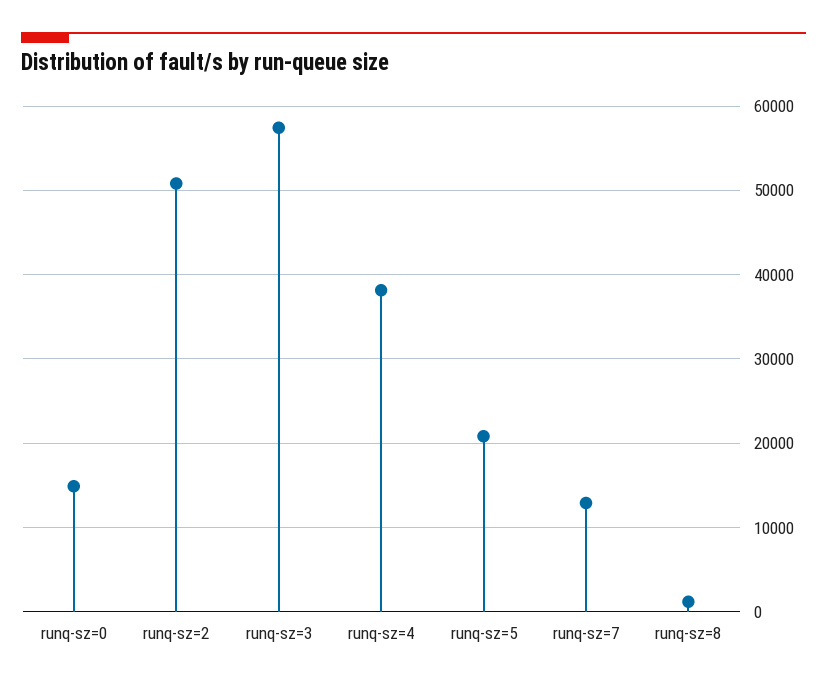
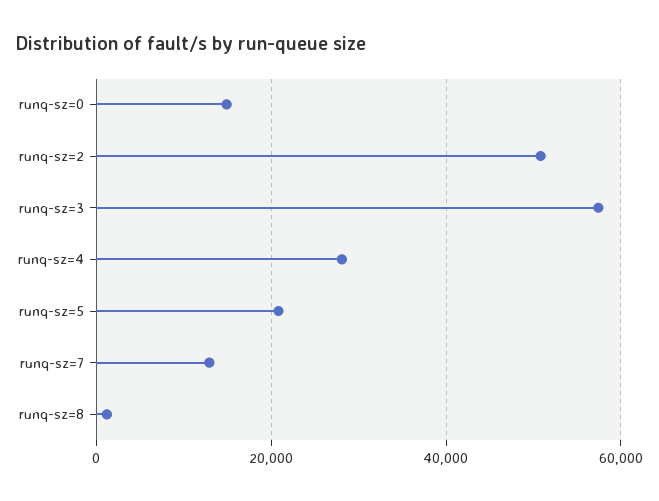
  {
    "runq-sz=0": 15000,
    "runq-sz=2": 51000,
    "runq-sz=3": 57000,
-   "runq-sz=4": 38000,
+   "runq-sz=4": 28000,
    "runq-sz=5": 21000,
    "runq-sz=7": 13000,
    "runq-sz=8": 1000
  }

